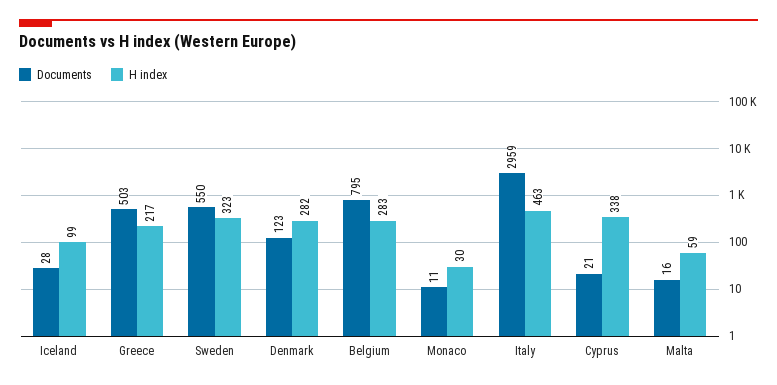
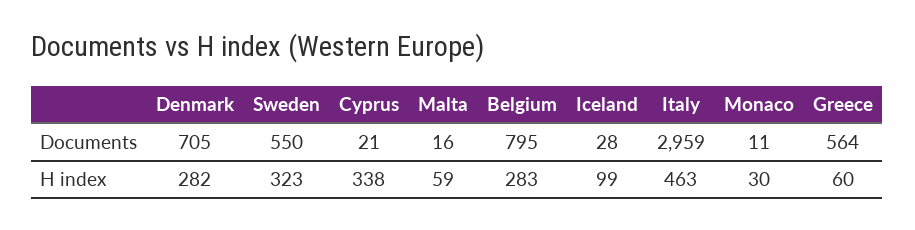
  {
    "Documents": {
      "Iceland": 28,
-     "Greece": 503,
+     "Greece": 564,
      "Sweden": 550,
-     "Denmark": 123,
+     "Denmark": 705,
      "Belgium": 795,
      "Monaco": 11,
      "Italy": 2959,
      "Cyprus": 21,
      "Malta": 16
    },
    "H index": {
      "Iceland": 99,
-     "Greece": 217,
+     "Greece": 60,
      "Sweden": 323,
      "Denmark": 282,
      "Belgium": 283,
      "Monaco": 30,
      "Italy": 463,
      "Cyprus": 338,
      "Malta": 59
    }
  }

